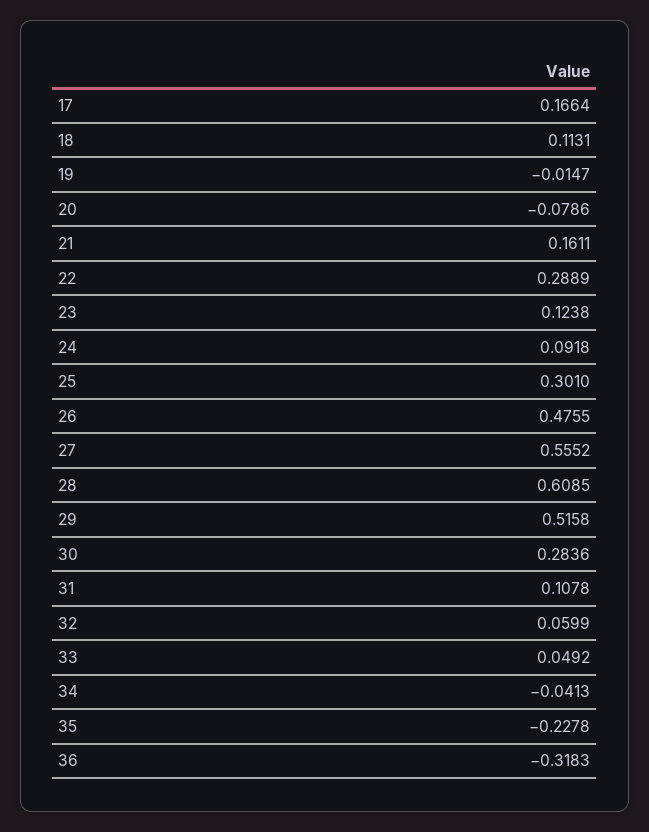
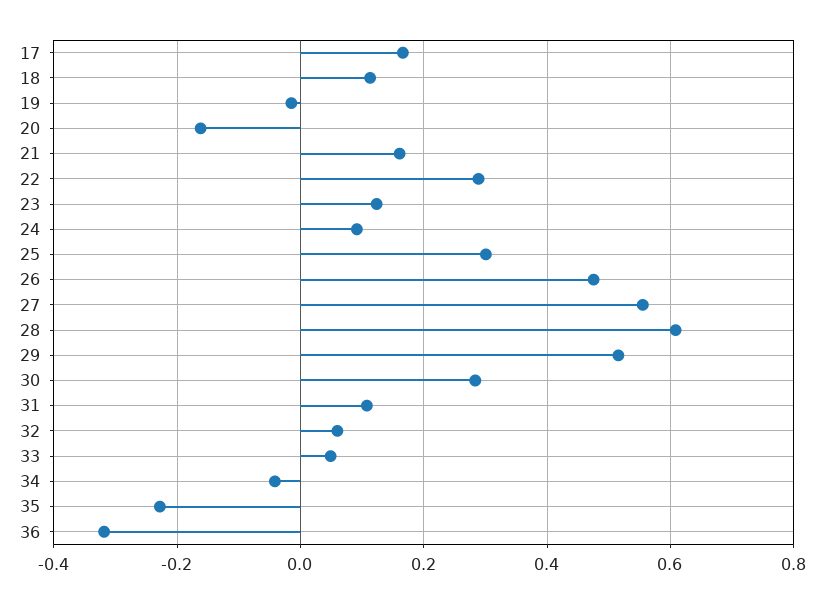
  {
    "17": 0.1664,
    "18": 0.1131,
    "19": -0.0147,
-   "20": -0.0786,
+   "20": -0.16,
    "21": 0.1611,
    "22": 0.2889,
    "23": 0.1238,
    "24": 0.0918,
    "25": 0.301,
    "26": 0.4755,
    "27": 0.5552,
    "28": 0.6085,
    "29": 0.5158,
    "30": 0.2836,
    "31": 0.1078,
    "32": 0.0599,
    "33": 0.0492,
    "34": -0.0413,
    "35": -0.2278,
    "36": -0.3183
  }

